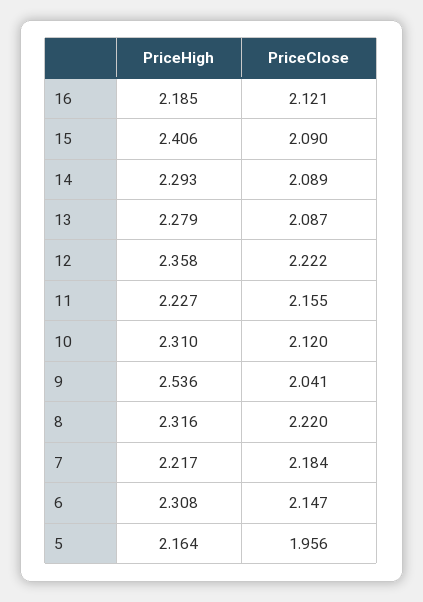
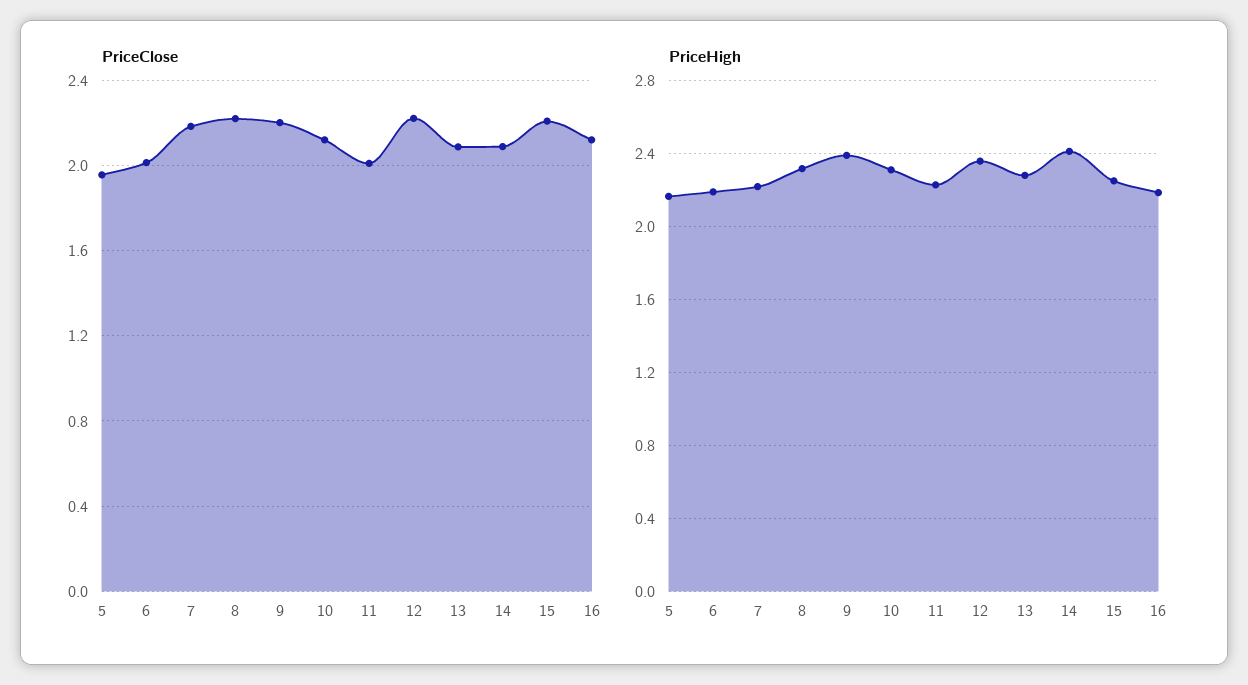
  {
    "PriceHigh": {
      "16": 2.185,
-     "15": 2.406,
+     "15": 2.25,
-     "14": 2.293,
+     "14": 2.4,
      "13": 2.279,
      "12": 2.358,
      "11": 2.227,
      "10": 2.31,
-     "9": 2.536,
+     "9": 2.4,
      "8": 2.316,
      "7": 2.217,
-     "6": 2.308,
+     "6": 2.2,
      "5": 2.164
    },
    "PriceClose": {
      "16": 2.121,
-     "15": 2.09,
+     "15": 2.2,
      "14": 2.089,
      "13": 2.087,
      "12": 2.222,
-     "11": 2.155,
+     "11": 2,
      "10": 2.12,
-     "9": 2.041,
+     "9": 2.2,
      "8": 2.22,
      "7": 2.184,
-     "6": 2.147,
+     "6": 2,
      "5": 1.956
    }
  }

